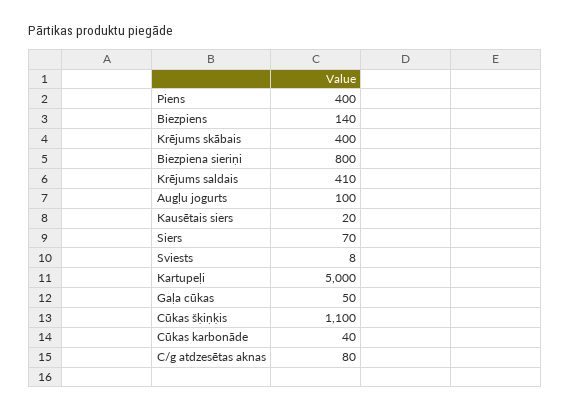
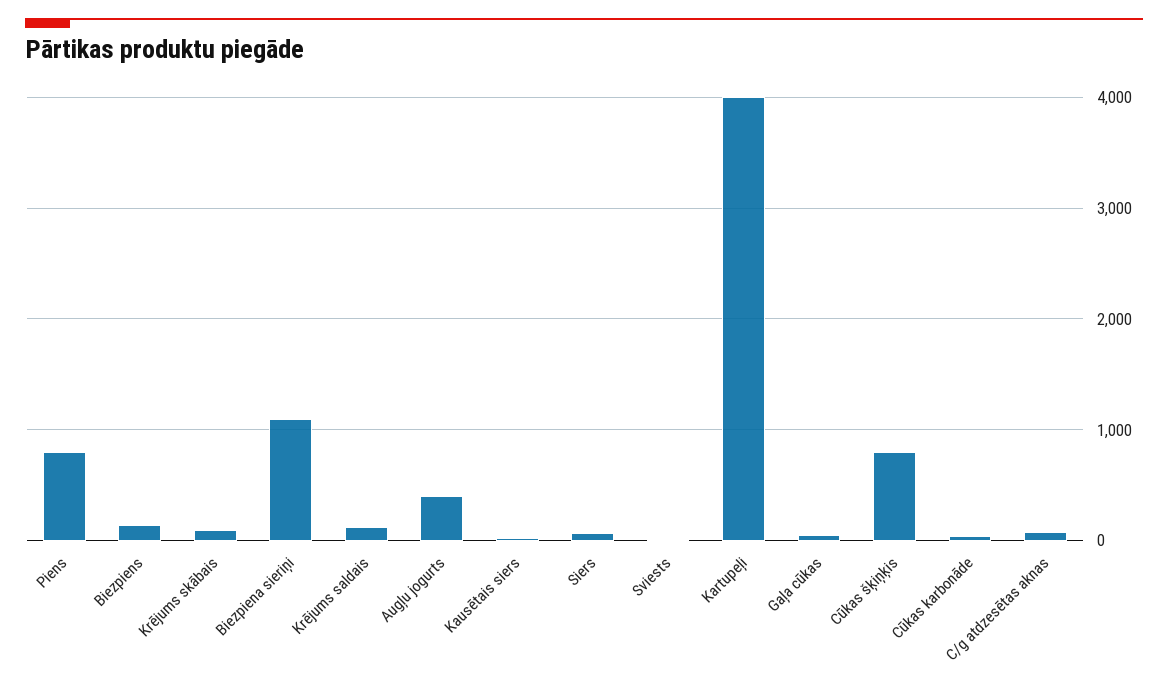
  {
-   "Piens": 400,
+   "Piens": 800,
    "Biezpiens": 140,
-   "Krējums skābais": 400,
+   "Krējums skābais": 100,
-   "Biezpiena sieriņi": 800,
+   "Biezpiena sieriņi": 1100,
-   "Krējums saldais": 410,
+   "Krējums saldais": 100,
-   "Augļu jogurts": 100,
+   "Augļu jogurts": 400,
    "Kausētais siers": 20,
    "Siers": 70,
    "Sviests": 8,
-   "Kartupeļi": 5000,
+   "Kartupeļi": 4000,
    "Gaļa cūkas": 50,
-   "Cūkas šķiņķis": 1100,
+   "Cūkas šķiņķis": 800,
    "Cūkas karbonāde": 40,
    "C/g atdzesētas aknas": 80
  }

